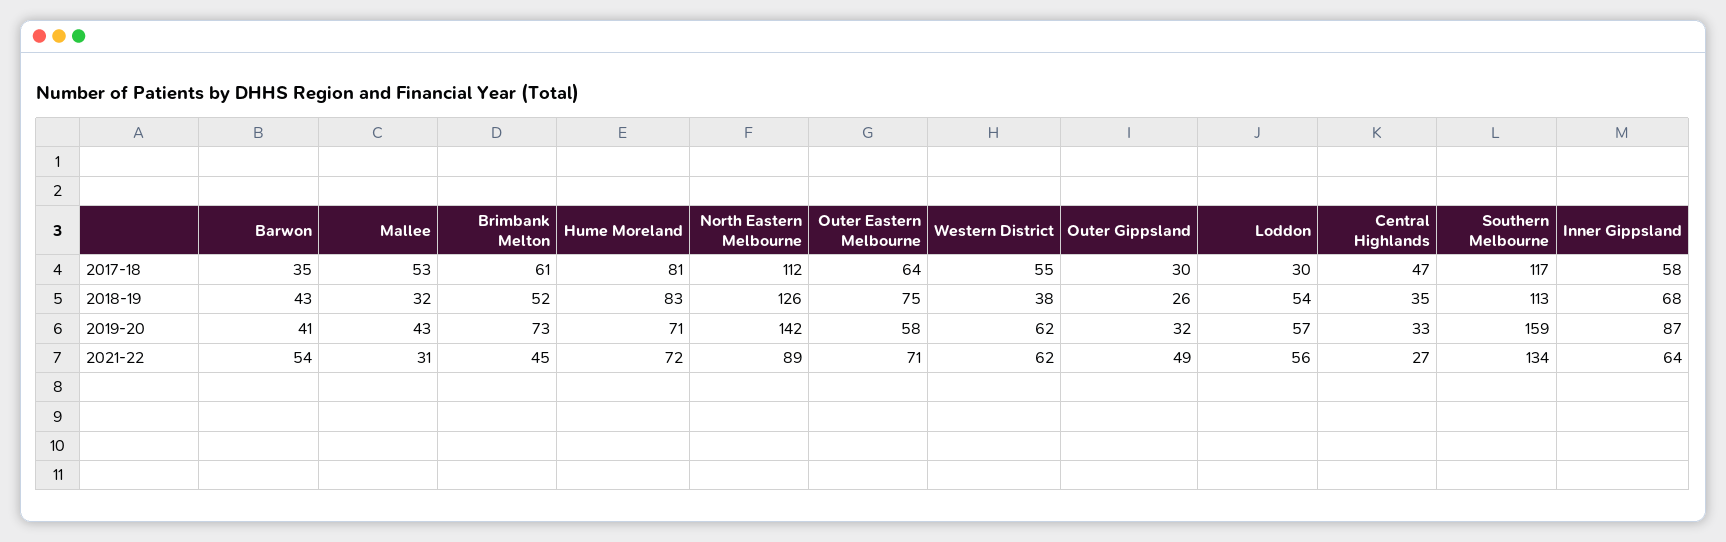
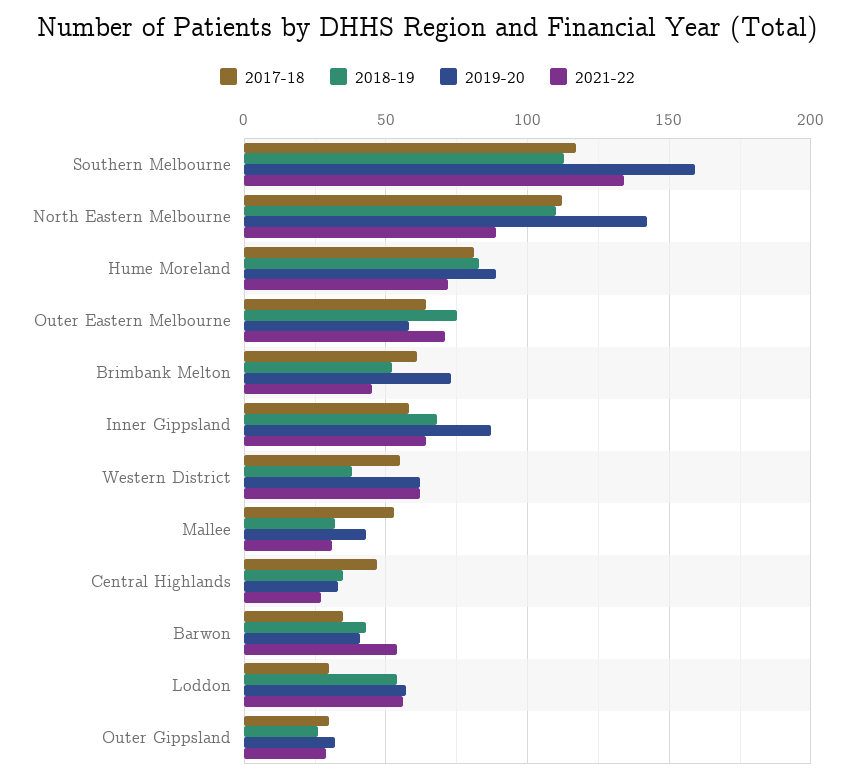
  {
    "2017-18": {
      "Barwon": 35,
      "Mallee": 53,
      "Brimbank Melton": 61,
      "Hume Moreland": 81,
      "North Eastern Melbourne": 112,
      "Outer Eastern Melbourne": 64,
      "Western District": 55,
      "Outer Gippsland": 30,
      "Loddon": 30,
      "Central Highlands": 47,
      "Southern Melbourne": 117,
      "Inner Gippsland": 58
    },
    "2018-19": {
      "Barwon": 43,
      "Mallee": 32,
      "Brimbank Melton": 52,
      "Hume Moreland": 83,
-     "North Eastern Melbourne": 126,
+     "North Eastern Melbourne": 110,
      "Outer Eastern Melbourne": 75,
      "Western District": 38,
      "Outer Gippsland": 26,
      "Loddon": 54,
      "Central Highlands": 35,
      "Southern Melbourne": 113,
      "Inner Gippsland": 68
    },
    "2019-20": {
      "Barwon": 41,
      "Mallee": 43,
      "Brimbank Melton": 73,
-     "Hume Moreland": 71,
+     "Hume Moreland": 90,
      "North Eastern Melbourne": 142,
      "Outer Eastern Melbourne": 58,
      "Western District": 62,
      "Outer Gippsland": 32,
      "Loddon": 57,
      "Central Highlands": 33,
      "Southern Melbourne": 159,
      "Inner Gippsland": 87
    },
    "2021-22": {
      "Barwon": 54,
      "Mallee": 31,
      "Brimbank Melton": 45,
      "Hume Moreland": 72,
      "North Eastern Melbourne": 89,
      "Outer Eastern Melbourne": 71,
      "Western District": 62,
-     "Outer Gippsland": 49,
+     "Outer Gippsland": 30,
      "Loddon": 56,
      "Central Highlands": 27,
      "Southern Melbourne": 134,
      "Inner Gippsland": 64
    }
  }

